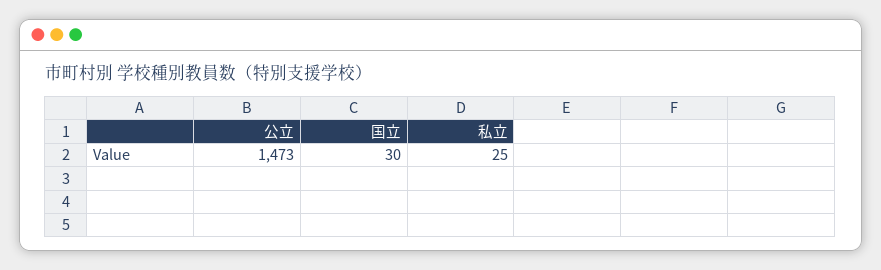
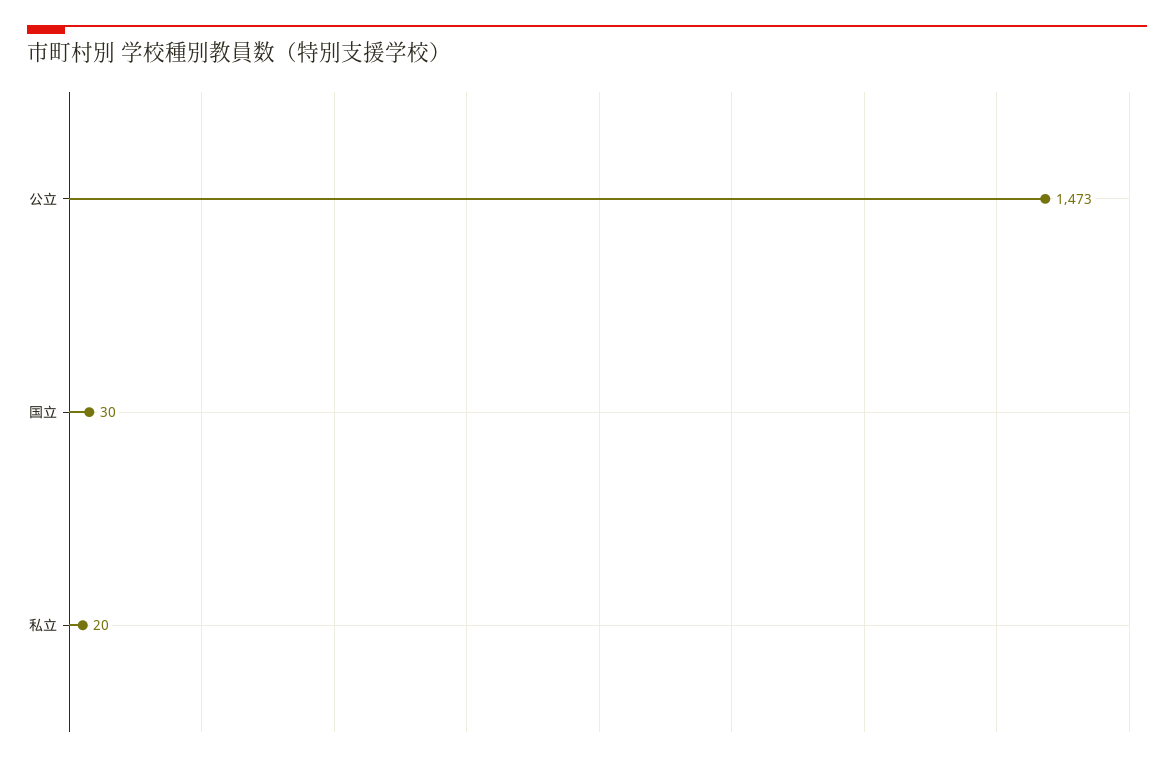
  {
    "公立": 1473,
    "国立": 30,
-   "私立": 25
+   "私立": 20
  }

